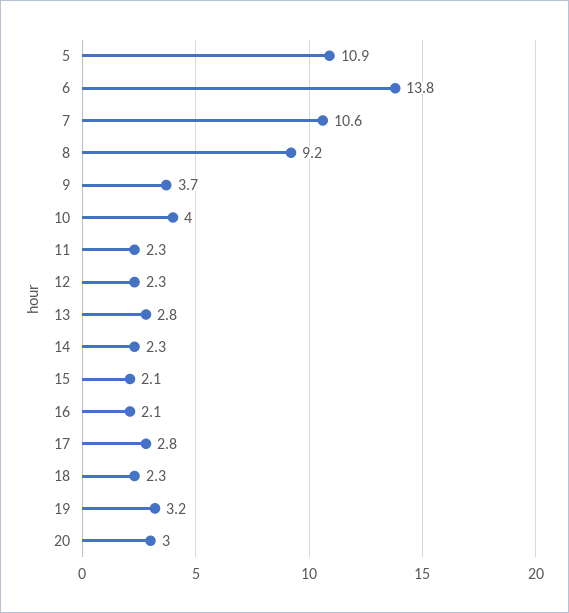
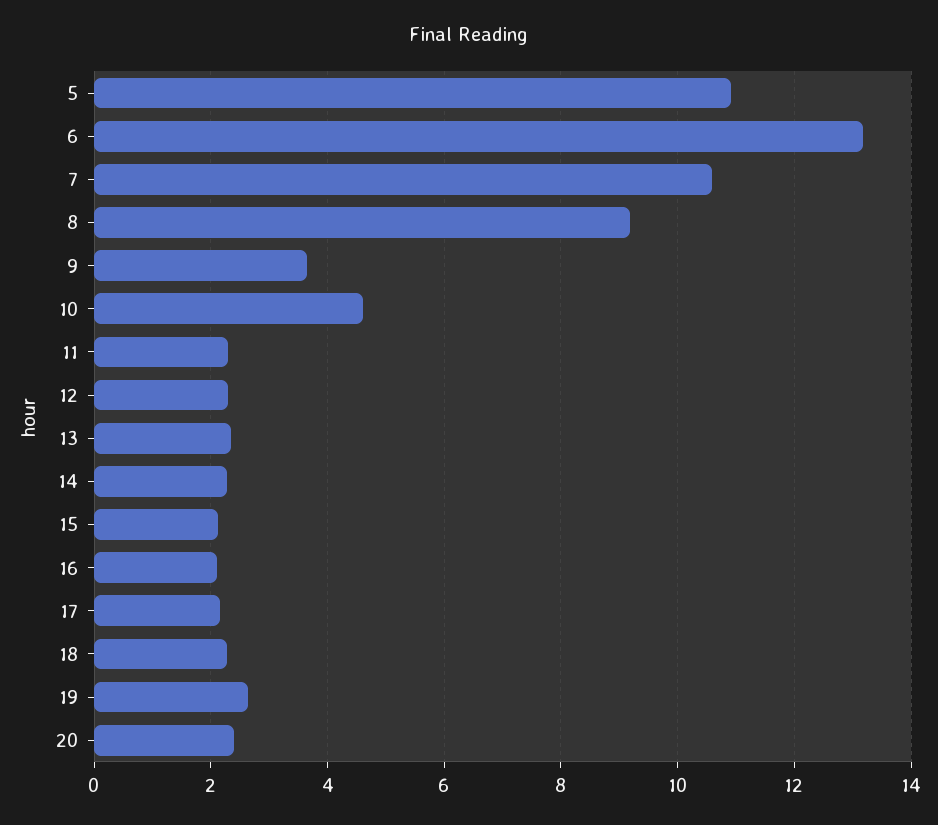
  {
    "5": 10.9,
-   "6": 13.8,
+   "6": 13.2,
    "7": 10.6,
    "8": 9.2,
    "9": 3.7,
-   "10": 4,
+   "10": 4.6,
    "11": 2.3,
    "12": 2.3,
-   "13": 2.8,
+   "13": 2.4,
    "14": 2.3,
    "15": 2.1,
    "16": 2.1,
-   "17": 2.8,
+   "17": 2.2,
    "18": 2.3,
-   "19": 3.2,
+   "19": 2.6,
-   "20": 3
+   "20": 2.4
  }

